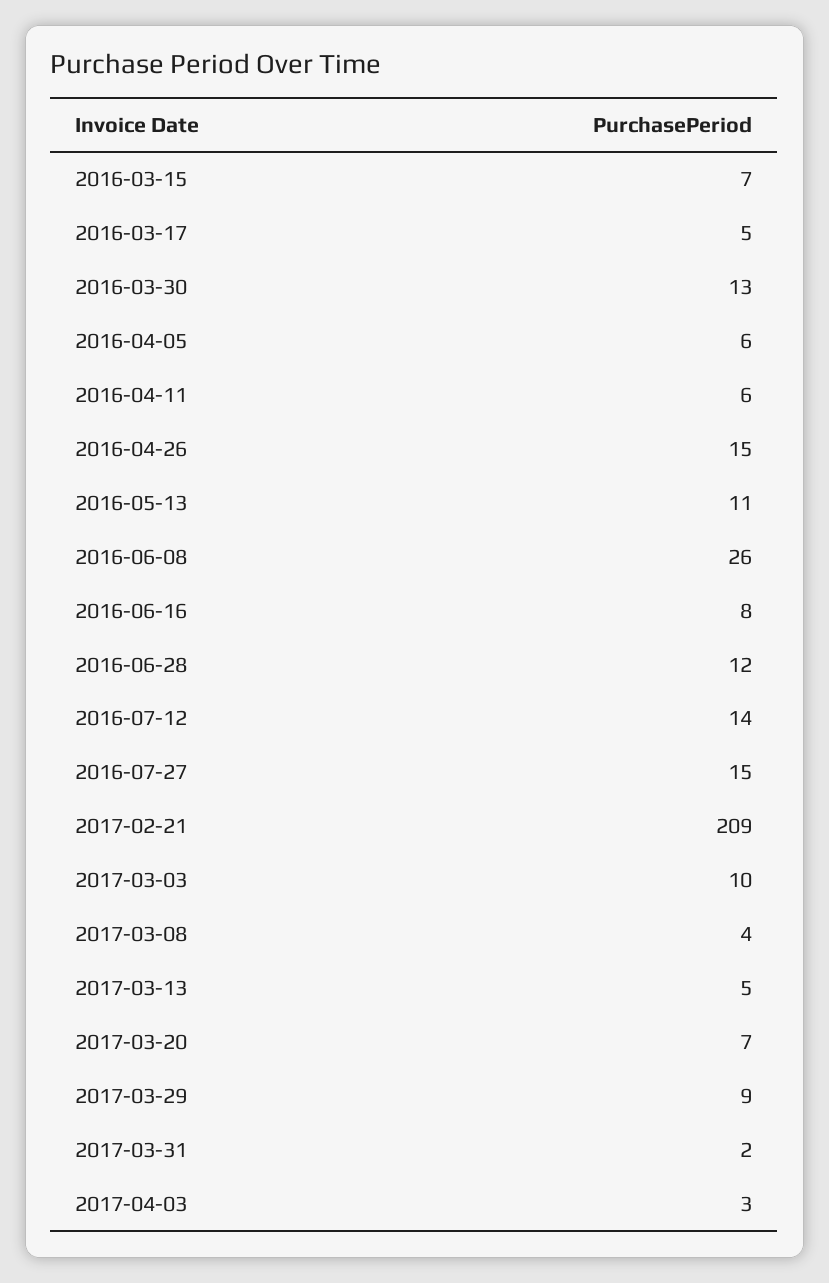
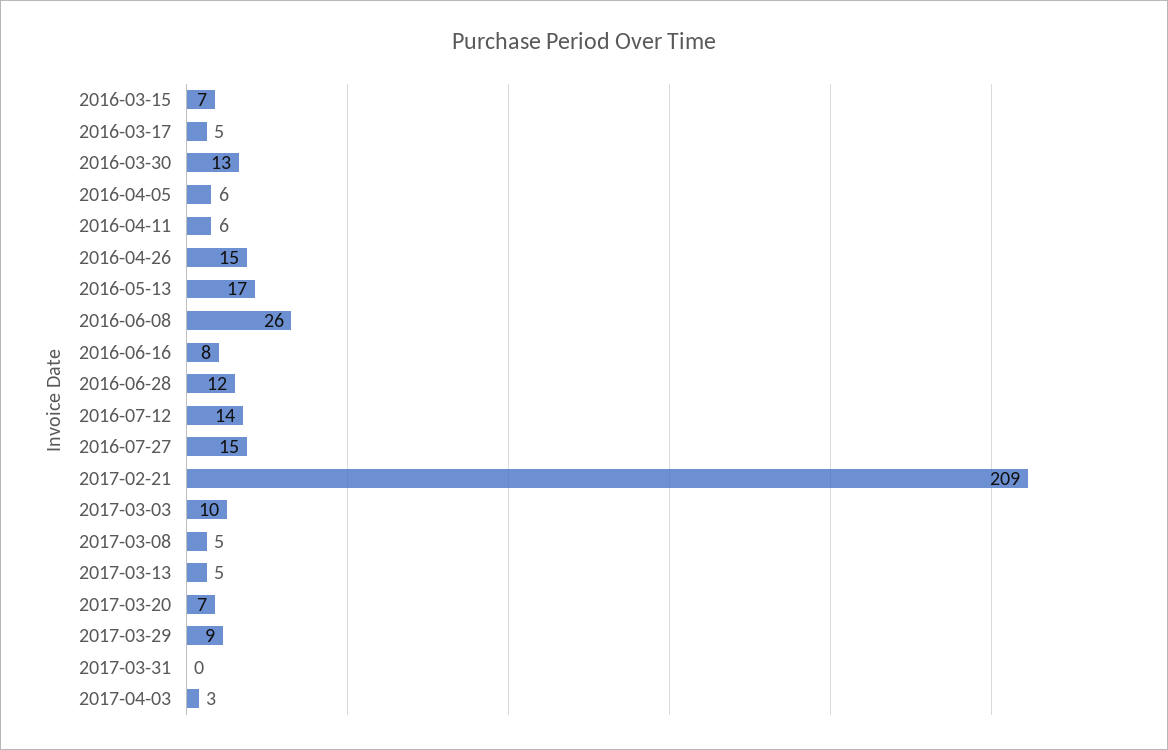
  {
    "2016-03-15": 7,
    "2016-03-17": 5,
    "2016-03-30": 13,
    "2016-04-05": 6,
    "2016-04-11": 6,
    "2016-04-26": 15,
-   "2016-05-13": 11,
+   "2016-05-13": 17,
    "2016-06-08": 26,
    "2016-06-16": 8,
    "2016-06-28": 12,
    "2016-07-12": 14,
    "2016-07-27": 15,
    "2017-02-21": 209,
    "2017-03-03": 10,
-   "2017-03-08": 4,
+   "2017-03-08": 5,
    "2017-03-13": 5,
    "2017-03-20": 7,
    "2017-03-29": 9,
-   "2017-03-31": 2,
+   "2017-03-31": 0,
    "2017-04-03": 3
  }

